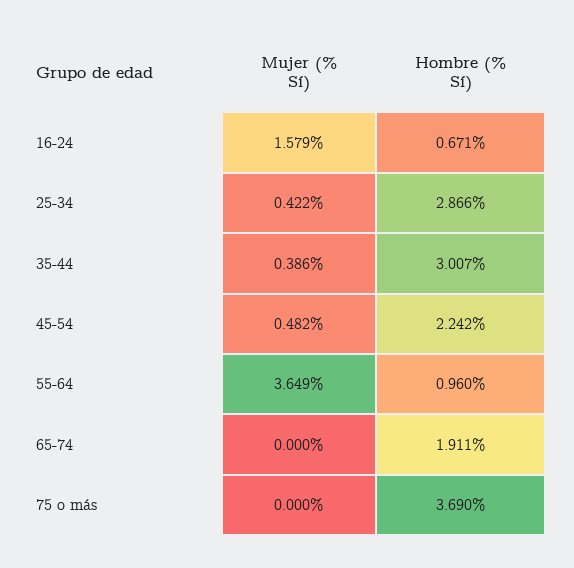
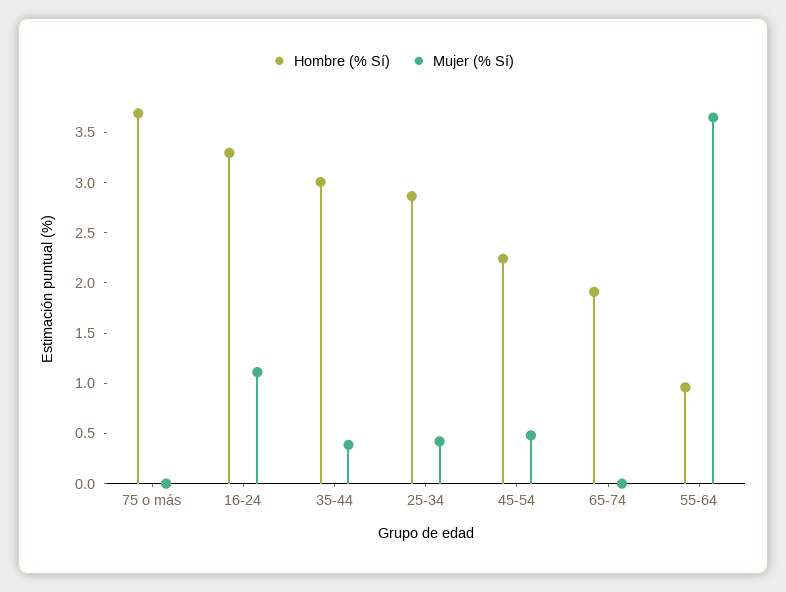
  {
    "Mujer (% Sí)": {
-     "16-24": 1.579,
+     "16-24": 1.1,
      "25-34": 0.422,
      "35-44": 0.386,
      "45-54": 0.482,
      "55-64": 3.649,
      "65-74": 0,
      "75 o más": 0
    },
    "Hombre (% Sí)": {
-     "16-24": 0.671,
+     "16-24": 3.3,
      "25-34": 2.866,
      "35-44": 3.007,
      "45-54": 2.242,
      "55-64": 0.96,
      "65-74": 1.911,
      "75 o más": 3.69
    }
  }

